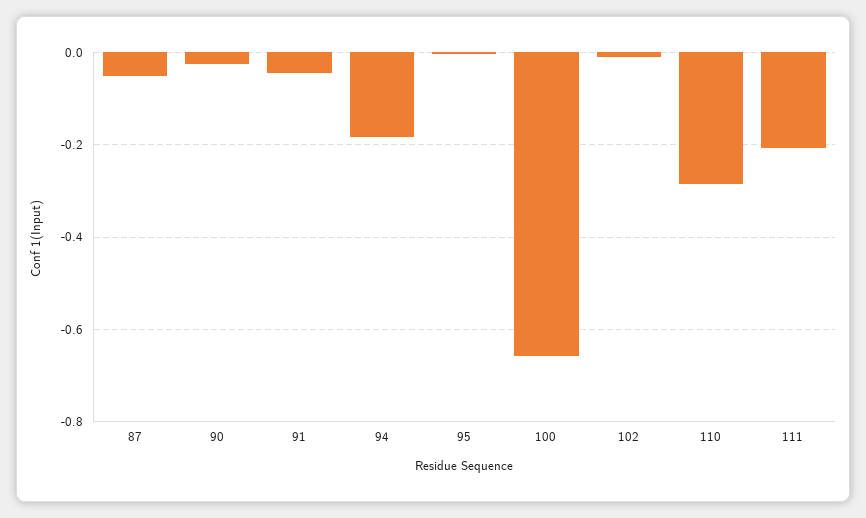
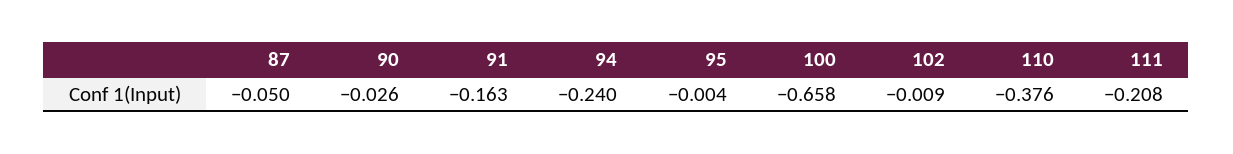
  {
    "87": -0.05,
    "90": -0.026,
-   "91": -0.04,
+   "91": -0.163,
-   "94": -0.18,
+   "94": -0.24,
    "95": -0.004,
    "100": -0.658,
    "102": -0.009,
-   "110": -0.28,
+   "110": -0.376,
    "111": -0.208
  }

